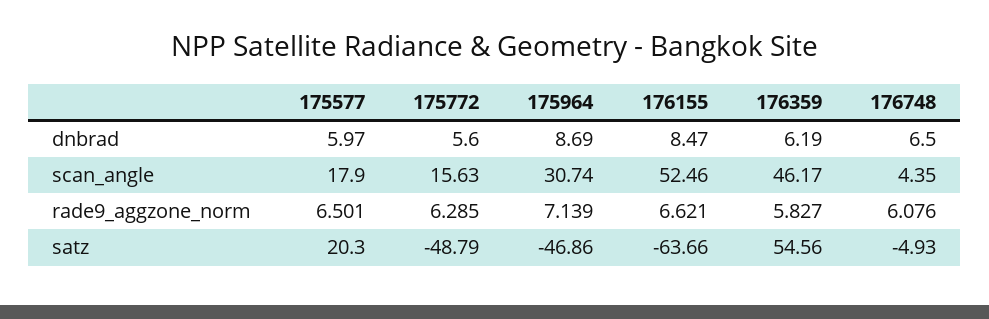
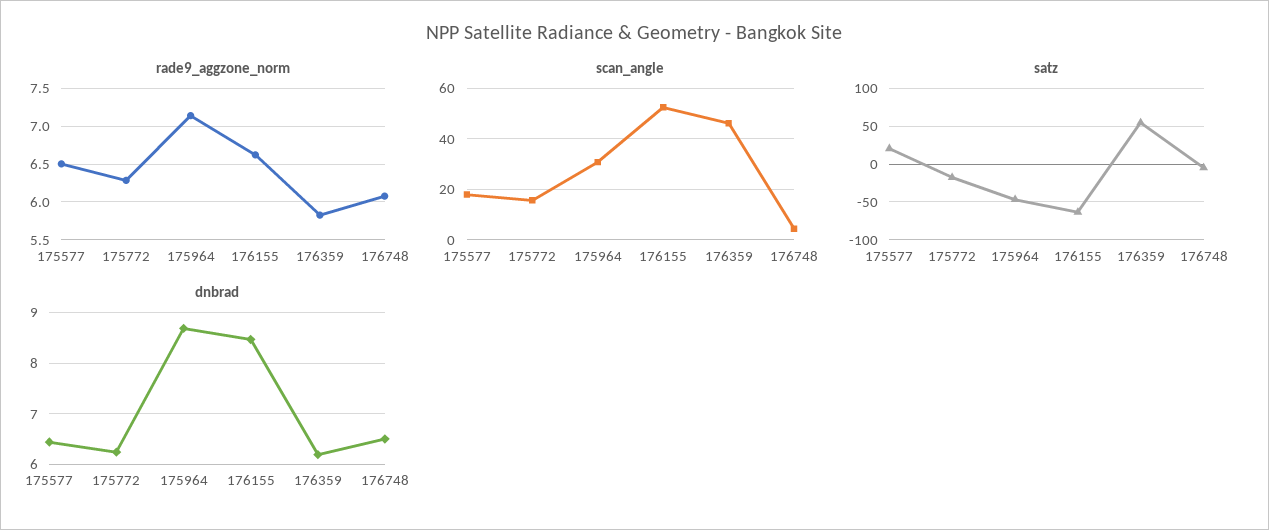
  {
    "dnbrad": {
-     "175577": 5.97,
+     "175577": 6.4,
-     "175772": 5.6,
+     "175772": 6.2,
      "175964": 8.69,
      "176155": 8.47,
      "176359": 6.19,
      "176748": 6.5
    },
    "scan_angle": {
      "175577": 17.9,
      "175772": 15.63,
      "175964": 30.74,
      "176155": 52.46,
      "176359": 46.17,
      "176748": 4.35
    },
    "rade9_aggzone_norm": {
      "175577": 6.501,
      "175772": 6.285,
      "175964": 7.139,
      "176155": 6.621,
      "176359": 5.827,
      "176748": 6.076
    },
    "satz": {
      "175577": 20.3,
-     "175772": -48.79,
+     "175772": -20,
      "175964": -46.86,
      "176155": -63.66,
      "176359": 54.56,
      "176748": -4.93
    }
  }

